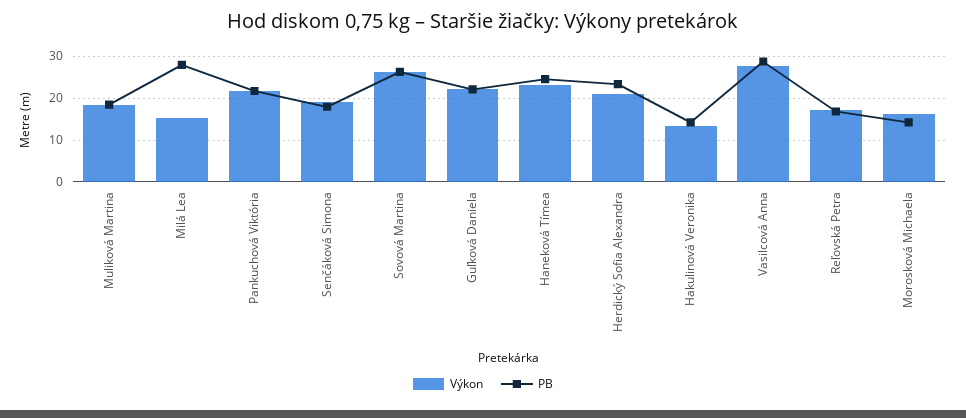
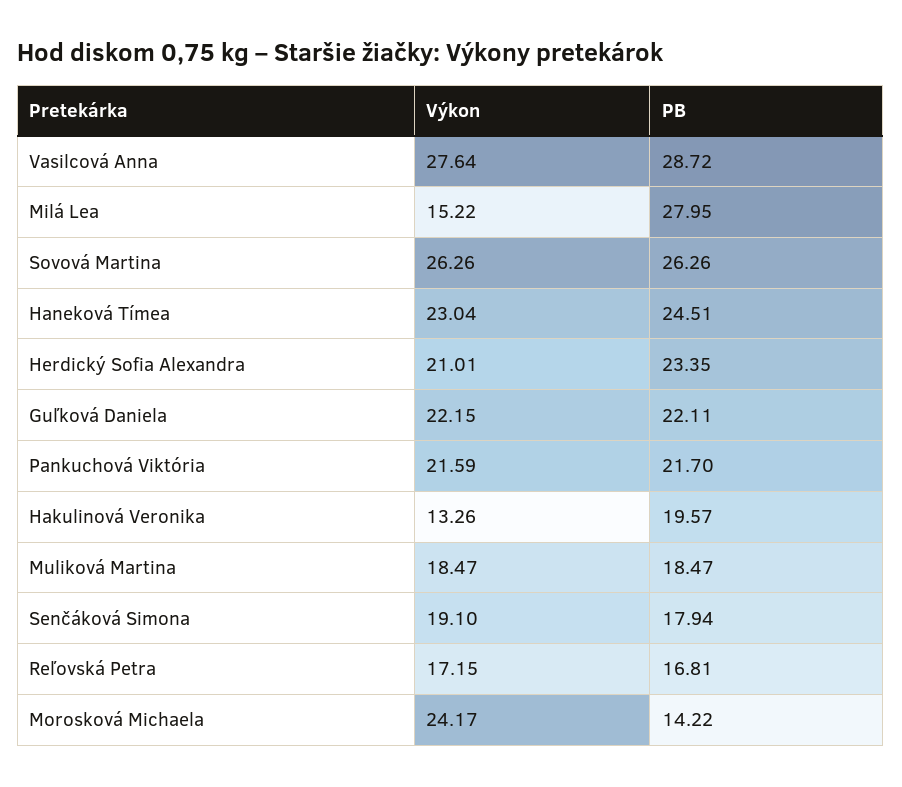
  {
    "Výkon": {
      "Muliková Martina": 18.47,
      "Milá Lea": 15.22,
      "Pankuchová Viktória": 21.59,
      "Senčáková Simona": 19.1,
      "Sovová Martina": 26.26,
      "Guľková Daniela": 22.15,
      "Haneková Tímea": 23.04,
      "Herdický Sofia Alexandra": 21.01,
      "Hakulinová Veronika": 13.26,
      "Vasilcová Anna": 27.64,
      "Reľovská Petra": 17.15,
-     "Morosková Michaela": 16
+     "Morosková Michaela": 24.17
    },
    "PB": {
      "Muliková Martina": 18.47,
      "Milá Lea": 27.95,
      "Pankuchová Viktória": 21.7,
      "Senčáková Simona": 17.94,
      "Sovová Martina": 26.26,
      "Guľková Daniela": 22.11,
      "Haneková Tímea": 24.51,
      "Herdický Sofia Alexandra": 23.35,
-     "Hakulinová Veronika": 14,
+     "Hakulinová Veronika": 19.57,
      "Vasilcová Anna": 28.72,
      "Reľovská Petra": 16.81,
      "Morosková Michaela": 14.22
    }
  }

